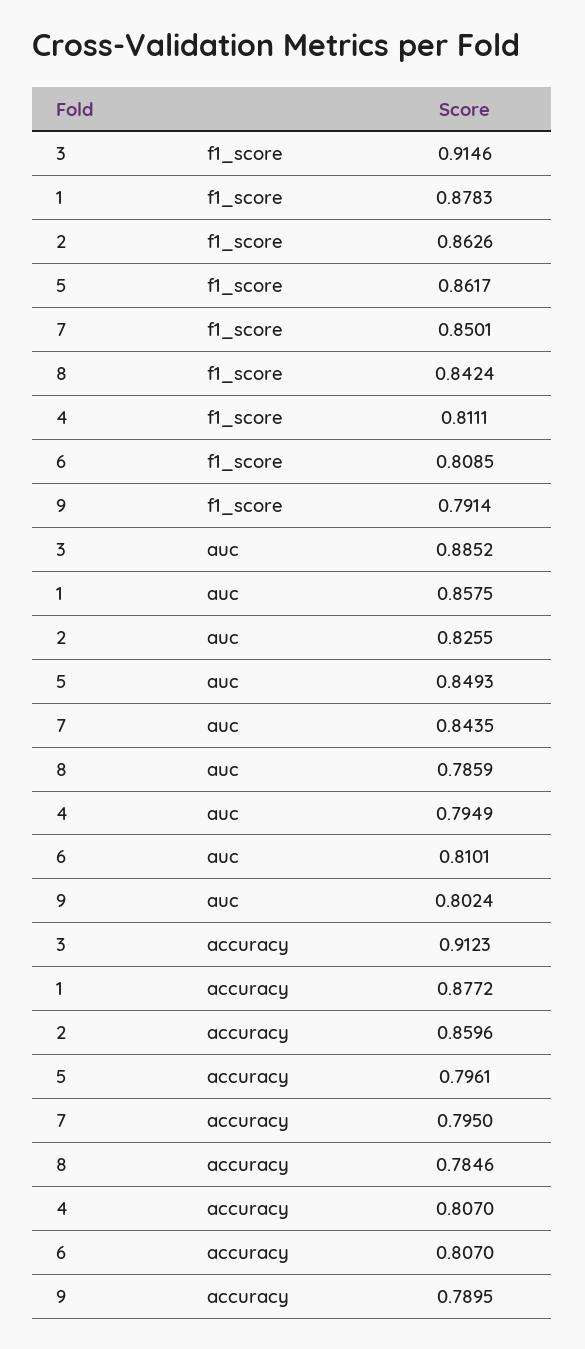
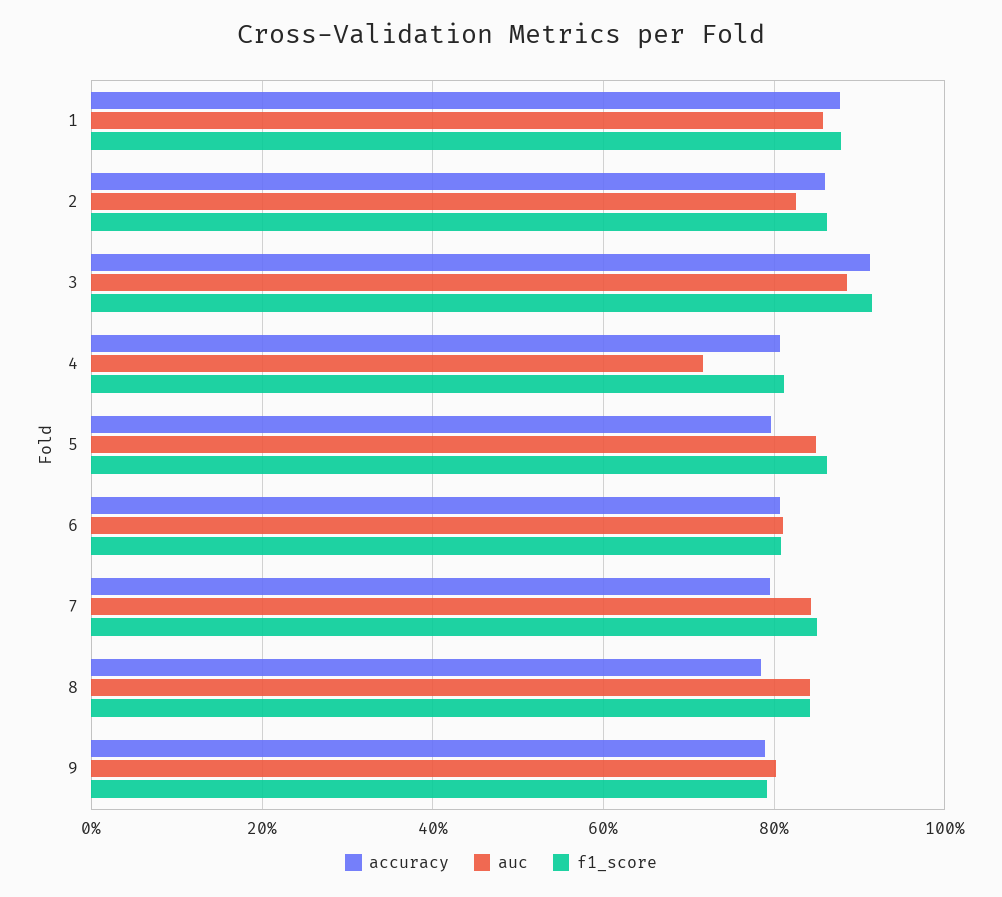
  {
    "f1_score": {
      "3": 0.9146,
      "1": 0.8783,
      "2": 0.8626,
      "5": 0.8617,
      "7": 0.8501,
      "8": 0.8424,
      "4": 0.8111,
      "6": 0.8085,
      "9": 0.7914
    },
    "auc": {
      "3": 0.8852,
      "1": 0.8575,
      "2": 0.8255,
      "5": 0.8493,
      "7": 0.8435,
-     "8": 0.7859,
+     "8": 0.84,
-     "4": 0.7949,
+     "4": 0.72,
      "6": 0.8101,
      "9": 0.8024
    },
    "accuracy": {
      "3": 0.9123,
      "1": 0.8772,
      "2": 0.8596,
      "5": 0.7961,
      "7": 0.795,
      "8": 0.7846,
      "4": 0.807,
      "6": 0.807,
      "9": 0.7895
    }
  }

